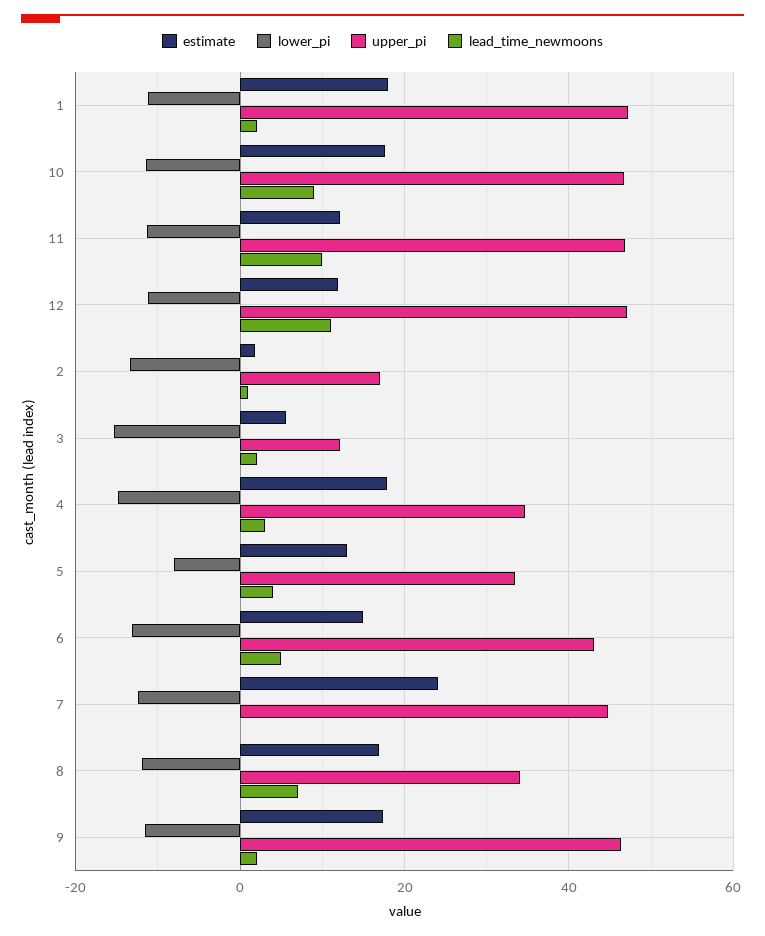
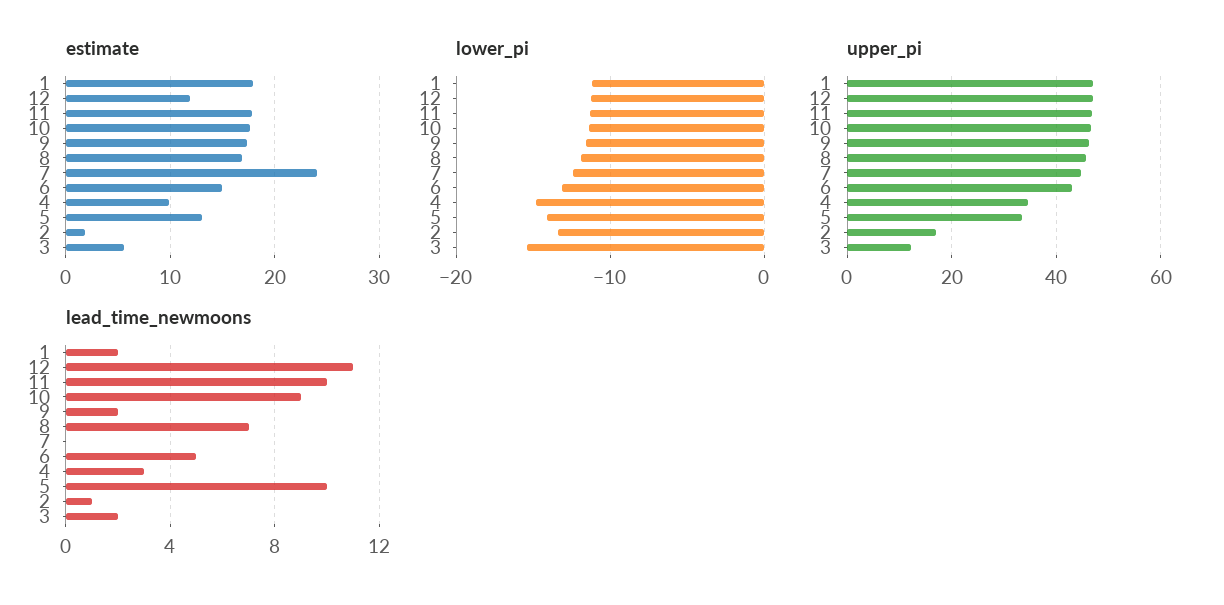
  {
    "estimate": {
      "1": 18,
      "10": 18,
-     "11": 12,
+     "11": 18,
      "12": 12,
      "2": 2,
      "3": 6,
-     "4": 18,
+     "4": 10,
      "5": 13,
      "6": 15,
      "7": 24,
      "8": 17,
      "9": 17
    },
    "lower_pi": {
      "1": -11,
      "10": -11,
      "11": -11,
      "12": -11,
      "2": -13,
      "3": -15,
      "4": -15,
-     "5": -8,
+     "5": -14,
      "6": -13,
      "7": -12,
      "8": -12,
      "9": -12
    },
    "upper_pi": {
      "1": 48,
      "10": 46,
      "11": 46,
      "12": 48,
      "2": 18,
      "3": 12,
      "4": 34,
      "5": 34,
      "6": 44,
      "7": 44,
-     "8": 34,
+     "8": 46,
      "9": 46
    },
    "lead_time_newmoons": {
      "1": 2,
      "10": 9,
      "11": 10,
      "12": 11,
      "2": 1,
      "3": 2,
      "4": 3,
-     "5": 4,
+     "5": 10,
      "6": 5,
      "7": 0,
      "8": 7,
      "9": 2
    }
  }

